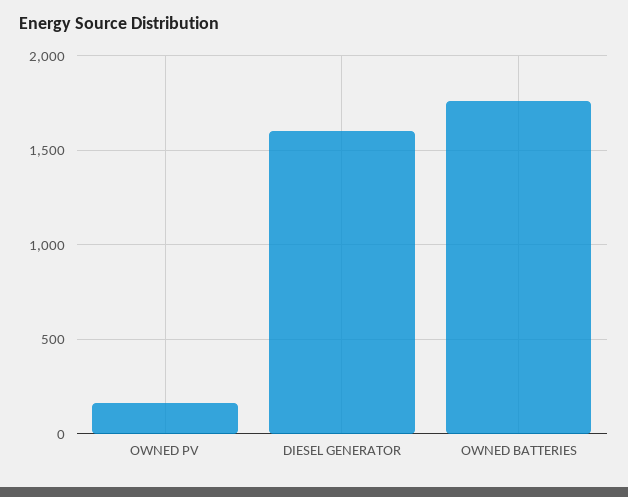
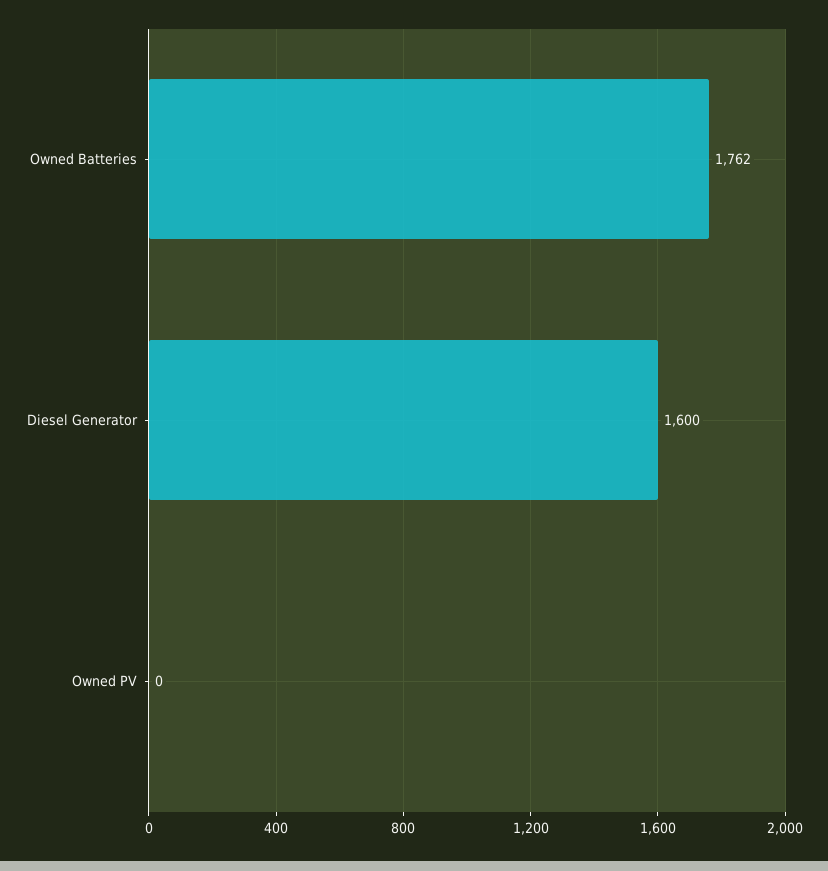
  {
-   "OWNED PV": 150,
+   "OWNED PV": 0,
    "DIESEL GENERATOR": 1600,
    "OWNED BATTERIES": 1762
  }

